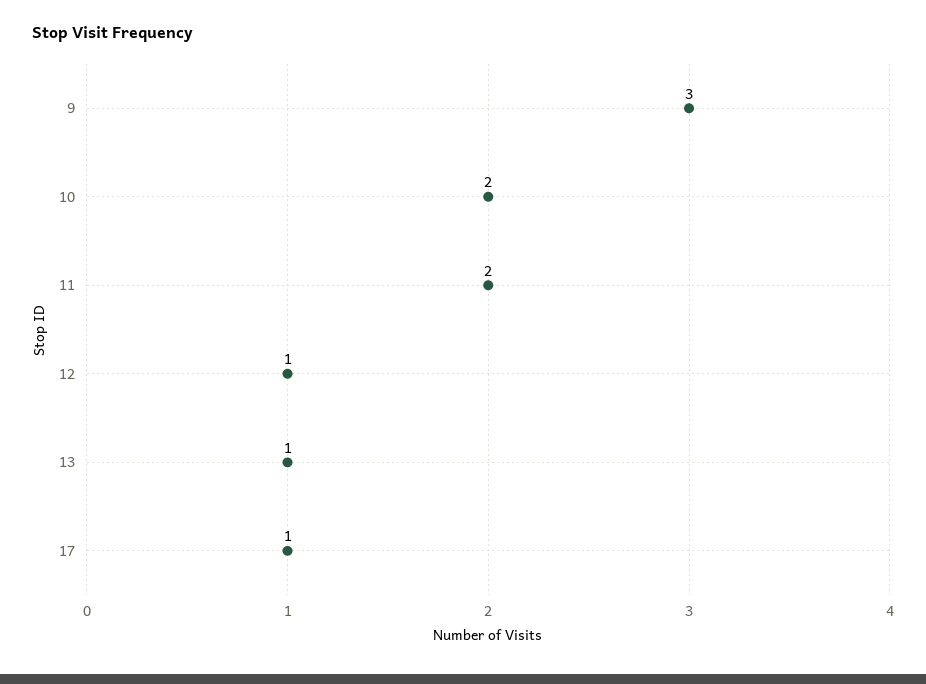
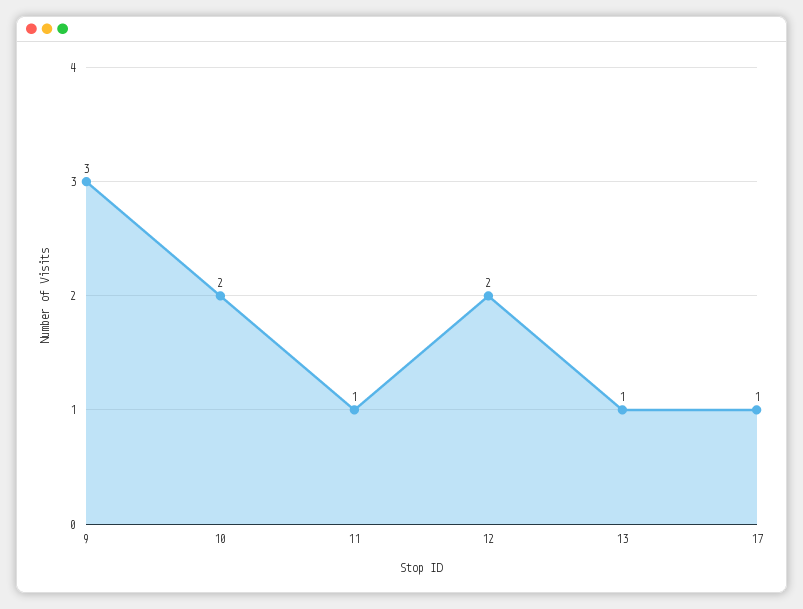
  {
    "9": 3,
    "10": 2,
-   "11": 2,
+   "11": 1,
-   "12": 1,
+   "12": 2,
    "13": 1,
    "17": 1
  }

